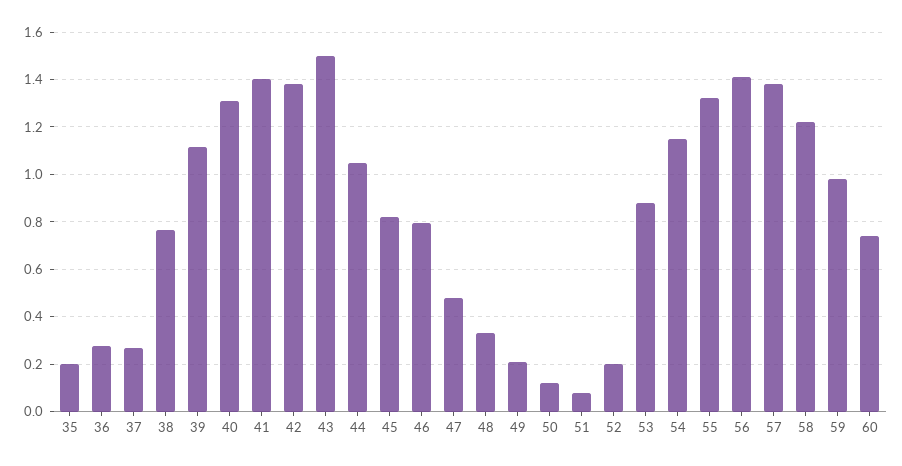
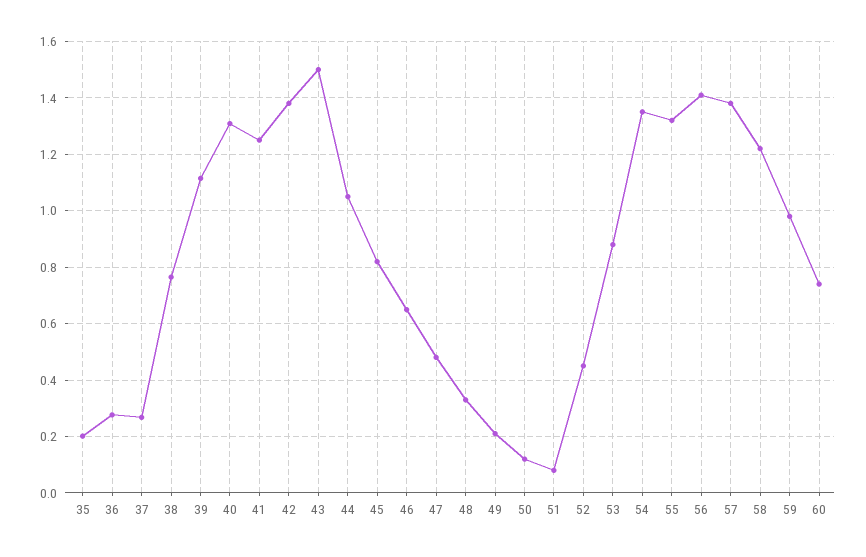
  {
    "35": 0.2,
    "36": 0.275,
    "37": 0.275,
    "38": 0.775,
    "39": 1.125,
    "40": 1.3,
-   "41": 1.4,
+   "41": 1.25,
    "42": 1.375,
    "43": 1.5,
    "44": 1.05,
    "45": 0.825,
-   "46": 0.8,
+   "46": 0.65,
    "47": 0.475,
    "48": 0.325,
    "49": 0.2,
    "50": 0.125,
    "51": 0.075,
-   "52": 0.2,
+   "52": 0.45,
    "53": 0.875,
-   "54": 1.15,
+   "54": 1.35,
    "55": 1.325,
    "56": 1.4,
    "57": 1.375,
    "58": 1.225,
    "59": 0.975,
    "60": 0.75
  }

